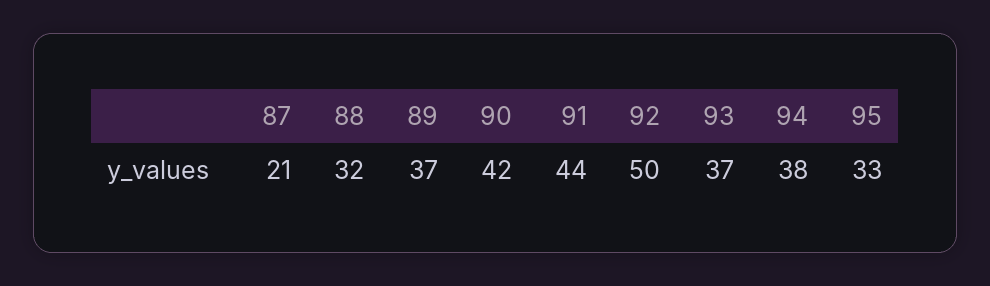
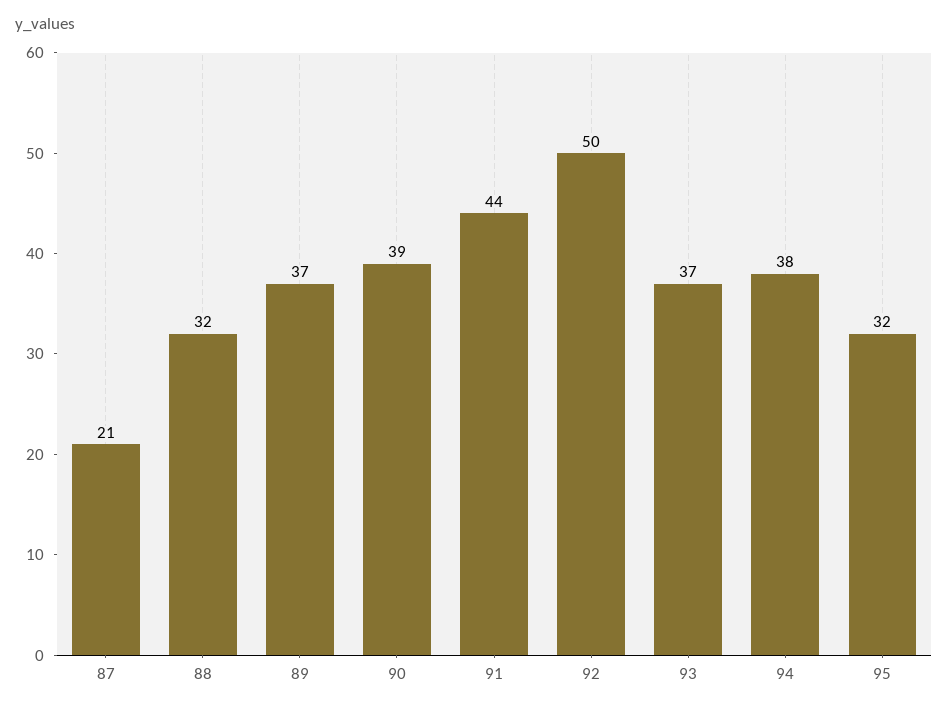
  {
    "87": 21,
    "88": 32,
    "89": 37,
-   "90": 42,
+   "90": 39,
    "91": 44,
    "92": 50,
    "93": 37,
    "94": 38,
-   "95": 33
+   "95": 32
  }

